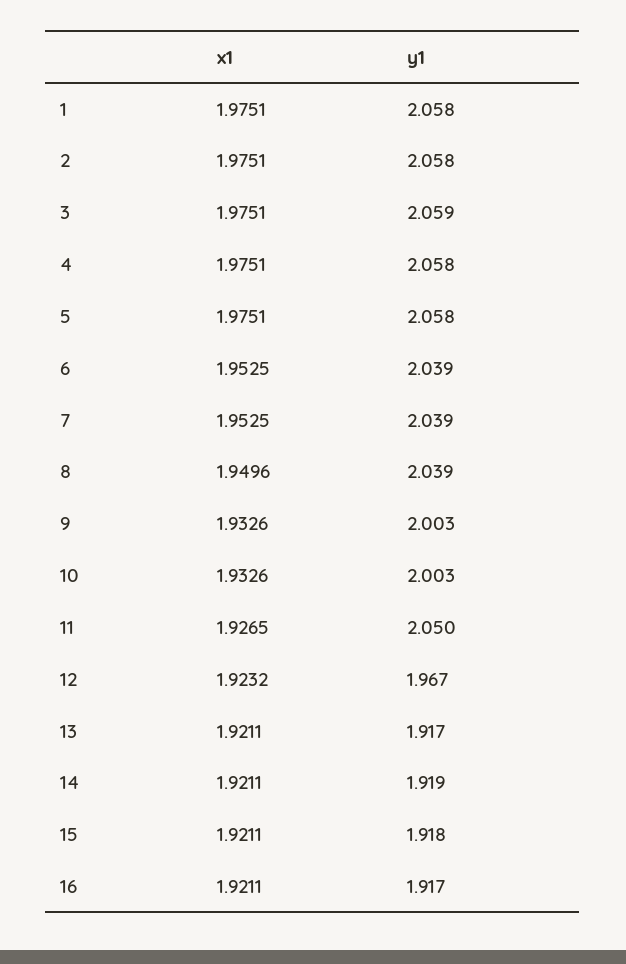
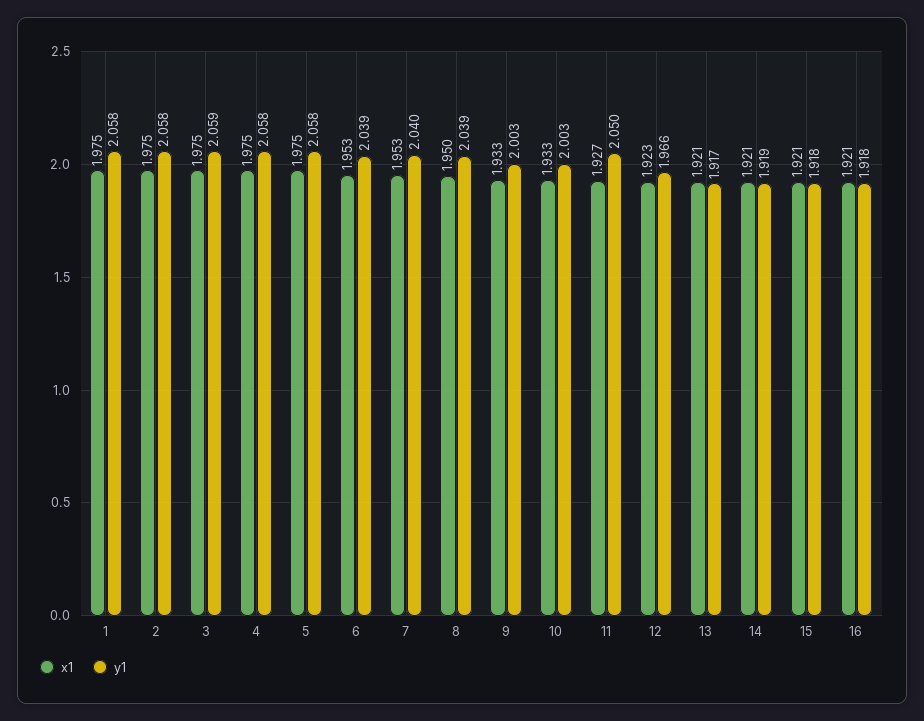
  {
    "x1": {
      "1": 1.9751,
      "2": 1.9751,
      "3": 1.9751,
      "4": 1.9751,
      "5": 1.9751,
      "6": 1.9525,
      "7": 1.9525,
      "8": 1.9496,
      "9": 1.9326,
      "10": 1.9326,
      "11": 1.9265,
      "12": 1.9232,
      "13": 1.9211,
      "14": 1.9211,
      "15": 1.9211,
      "16": 1.9211
    },
    "y1": {
      "1": 2.058,
      "2": 2.058,
      "3": 2.059,
      "4": 2.058,
      "5": 2.058,
      "6": 2.039,
-     "7": 2.039,
+     "7": 2.04,
      "8": 2.039,
      "9": 2.003,
      "10": 2.003,
      "11": 2.05,
-     "12": 1.967,
+     "12": 1.966,
      "13": 1.917,
      "14": 1.919,
      "15": 1.918,
-     "16": 1.917
+     "16": 1.918
    }
  }

